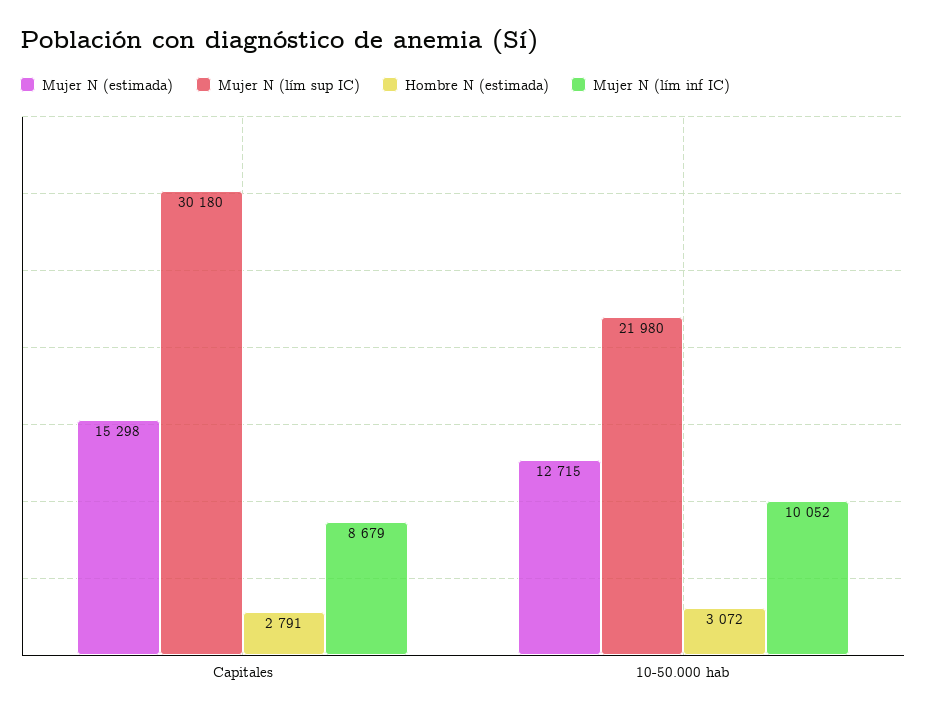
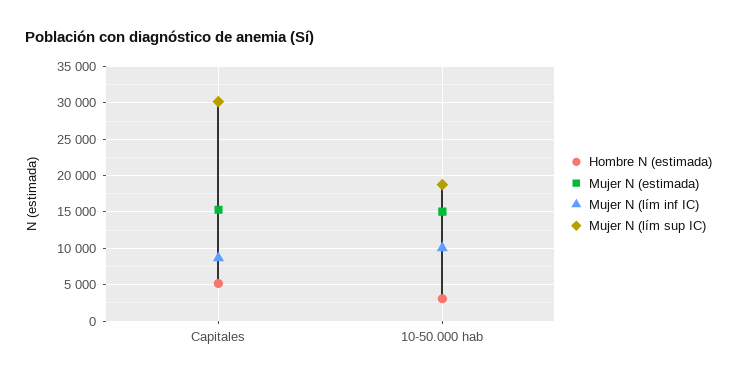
  {
    "Mujer N (estimada)": {
      "Capitales": 15298,
-     "10-50.000 hab": 12715
+     "10-50.000 hab": 15000
    },
    "Mujer N (lím sup IC)": {
      "Capitales": 30180,
-     "10-50.000 hab": 21980
+     "10-50.000 hab": 19000
    },
    "Hombre N (estimada)": {
-     "Capitales": 2791,
+     "Capitales": 5000,
      "10-50.000 hab": 3072
    },
    "Mujer N (lím inf IC)": {
      "Capitales": 8679,
      "10-50.000 hab": 10052
    }
  }

